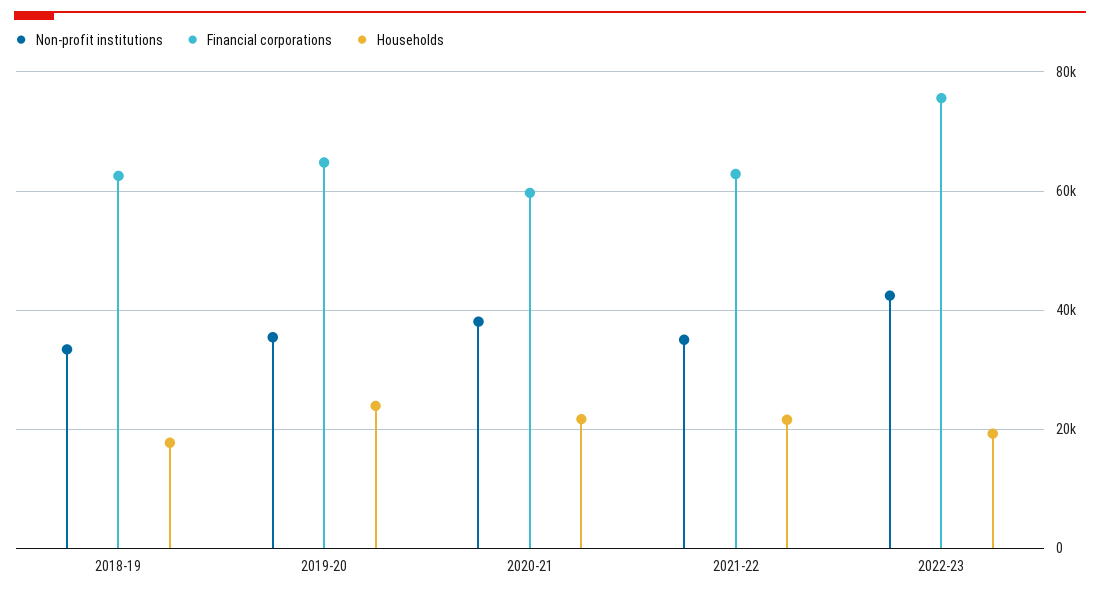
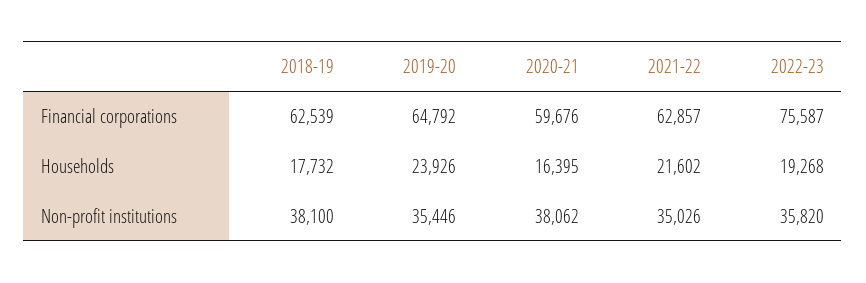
  {
    "Non-profit institutions": {
-     "2018-19": 34000,
+     "2018-19": 38100,
      "2019-20": 35446,
      "2020-21": 38062,
      "2021-22": 35026,
-     "2022-23": 42000
+     "2022-23": 35820
    },
    "Financial corporations": {
      "2018-19": 62539,
      "2019-20": 64792,
      "2020-21": 59676,
      "2021-22": 62857,
      "2022-23": 75587
    },
    "Households": {
      "2018-19": 17732,
      "2019-20": 23926,
-     "2020-21": 22000,
+     "2020-21": 16395,
      "2021-22": 21602,
      "2022-23": 19268
    }
  }

